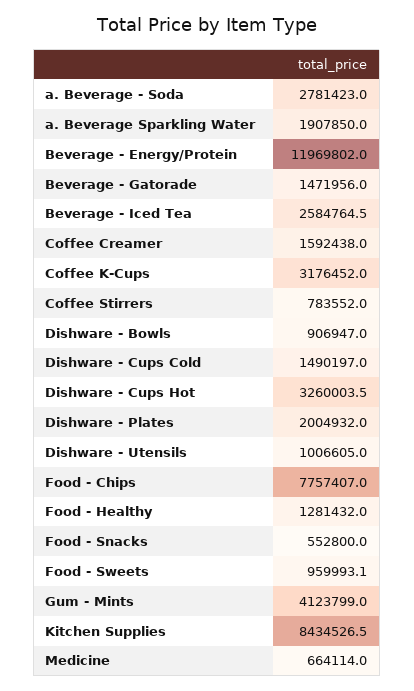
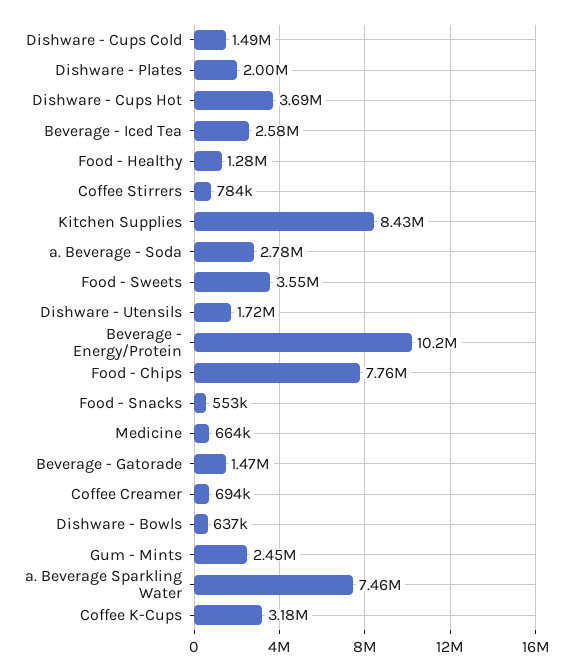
  {
    "a. Beverage - Soda": 2781423,
-   "a. Beverage Sparkling Water": 1907850,
+   "a. Beverage Sparkling Water": 7460000,
-   "Beverage - Energy/Protein": 11969802,
+   "Beverage - Energy/Protein": 10200000,
    "Beverage - Gatorade": 1471956,
    "Beverage - Iced Tea": 2584764.5,
-   "Coffee Creamer": 1592438,
+   "Coffee Creamer": 694000,
    "Coffee K-Cups": 3176452,
    "Coffee Stirrers": 783552,
-   "Dishware - Bowls": 906947,
+   "Dishware - Bowls": 637000,
    "Dishware - Cups Cold": 1490197,
-   "Dishware - Cups Hot": 3260003.5,
+   "Dishware - Cups Hot": 3690000,
    "Dishware - Plates": 2004932,
-   "Dishware - Utensils": 1006605,
+   "Dishware - Utensils": 1720000,
    "Food - Chips": 7757407,
    "Food - Healthy": 1281432,
    "Food - Snacks": 552800,
-   "Food - Sweets": 959993.1,
+   "Food - Sweets": 3550000,
-   "Gum - Mints": 4123799,
+   "Gum - Mints": 2450000,
    "Kitchen Supplies": 8434526.5,
    "Medicine": 664114
  }

